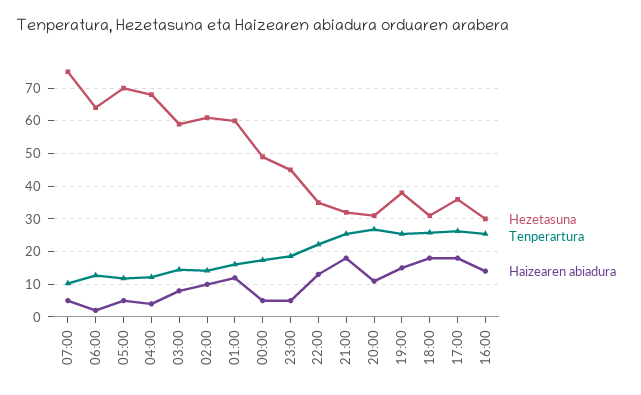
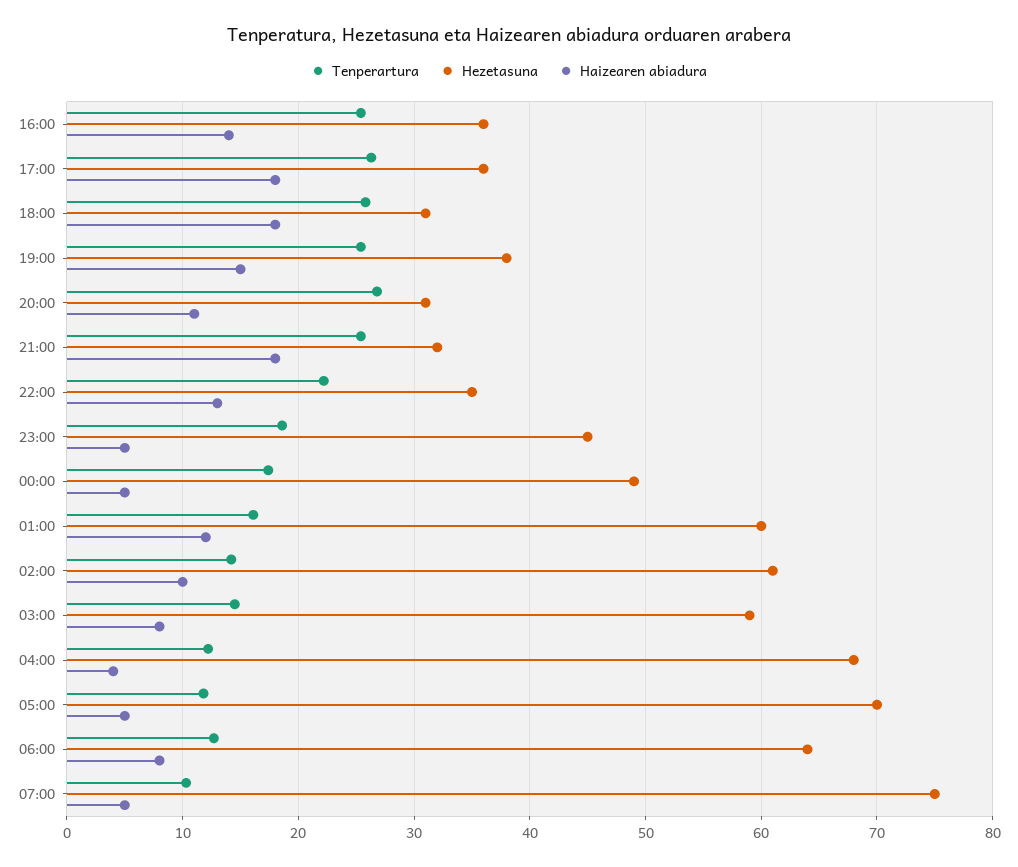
  {
    "Hezetasuna": {
      "07:00": 75,
      "06:00": 64,
      "05:00": 70,
      "04:00": 68,
      "03:00": 59,
      "02:00": 61,
      "01:00": 60,
      "00:00": 49,
      "23:00": 45,
      "22:00": 35,
      "21:00": 32,
      "20:00": 31,
      "19:00": 38,
      "18:00": 31,
      "17:00": 36,
-     "16:00": 30
+     "16:00": 36
    },
    "Tenperartura": {
      "07:00": 10,
      "06:00": 13,
      "05:00": 12,
      "04:00": 12,
      "03:00": 15,
      "02:00": 14,
      "01:00": 16,
      "00:00": 17,
      "23:00": 19,
      "22:00": 22,
      "21:00": 25,
      "20:00": 27,
      "19:00": 25,
      "18:00": 26,
      "17:00": 26,
      "16:00": 25
    },
    "Haizearen abiadura": {
      "07:00": 5,
-     "06:00": 2,
+     "06:00": 8,
      "05:00": 5,
      "04:00": 4,
      "03:00": 8,
      "02:00": 10,
      "01:00": 12,
      "00:00": 5,
      "23:00": 5,
      "22:00": 13,
      "21:00": 18,
      "20:00": 11,
      "19:00": 15,
      "18:00": 18,
      "17:00": 18,
      "16:00": 14
    }
  }

